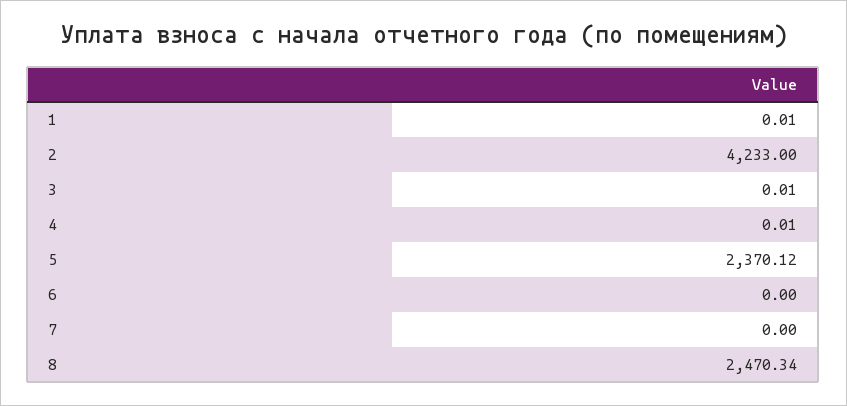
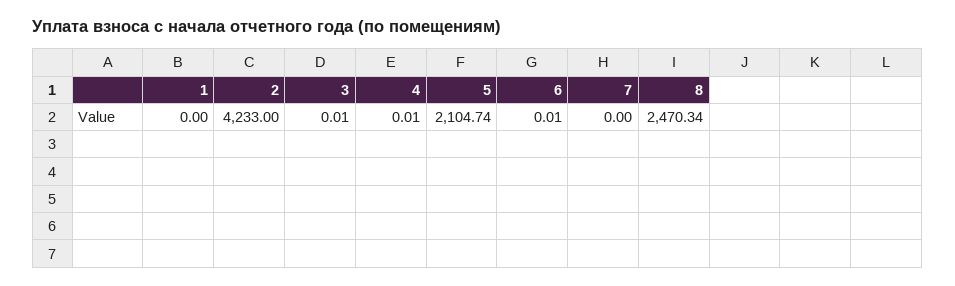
  {
-   "1": 0.01,
+   "1": 0,
    "2": 4233,
    "3": 0.01,
    "4": 0.01,
-   "5": 2370.12,
+   "5": 2104.74,
-   "6": 0,
+   "6": 0.01,
    "7": 0,
    "8": 2470.34
  }

